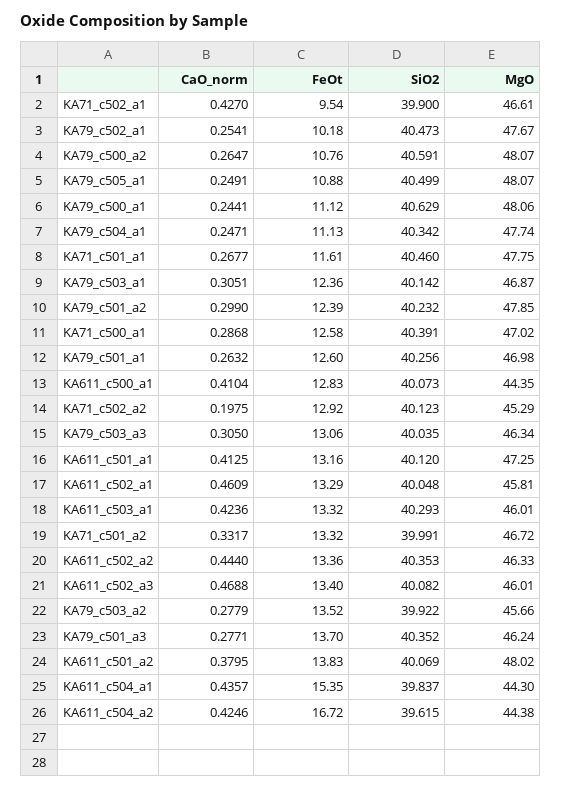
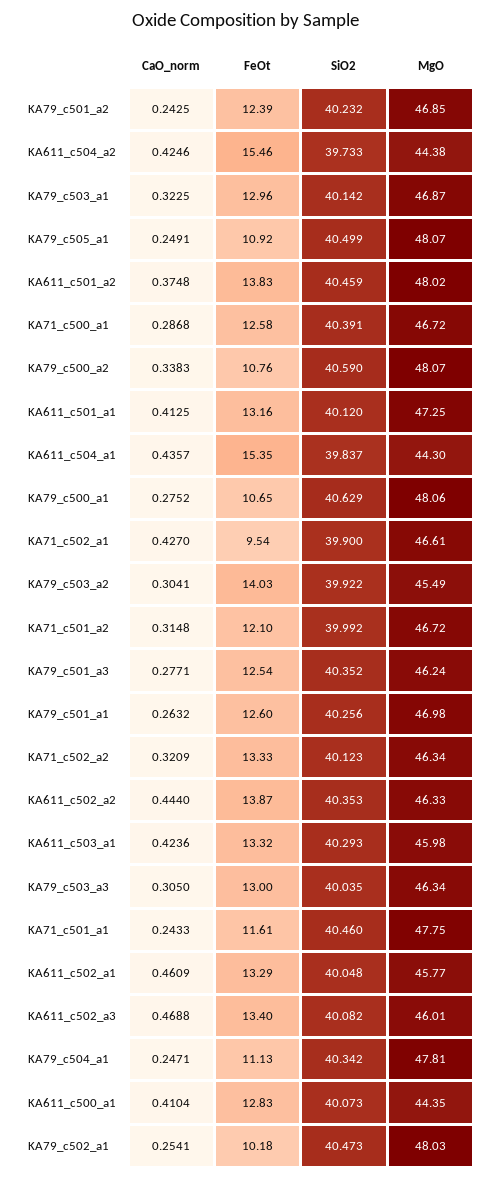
  {
    "CaO_norm": {
      "KA71_c502_a1": 0.427,
      "KA79_c502_a1": 0.2541,
-     "KA79_c500_a2": 0.2647,
+     "KA79_c500_a2": 0.3383,
      "KA79_c505_a1": 0.2491,
-     "KA79_c500_a1": 0.2441,
+     "KA79_c500_a1": 0.2752,
      "KA79_c504_a1": 0.2471,
-     "KA71_c501_a1": 0.2677,
+     "KA71_c501_a1": 0.2433,
-     "KA79_c503_a1": 0.3051,
+     "KA79_c503_a1": 0.3225,
-     "KA79_c501_a2": 0.299,
+     "KA79_c501_a2": 0.2425,
      "KA71_c500_a1": 0.2868,
      "KA79_c501_a1": 0.2632,
      "KA611_c500_a1": 0.4104,
-     "KA71_c502_a2": 0.1975,
+     "KA71_c502_a2": 0.3209,
      "KA79_c503_a3": 0.305,
      "KA611_c501_a1": 0.4125,
      "KA611_c502_a1": 0.4609,
      "KA611_c503_a1": 0.4236,
-     "KA71_c501_a2": 0.3317,
+     "KA71_c501_a2": 0.3148,
      "KA611_c502_a2": 0.444,
      "KA611_c502_a3": 0.4688,
-     "KA79_c503_a2": 0.2779,
+     "KA79_c503_a2": 0.3041,
      "KA79_c501_a3": 0.2771,
-     "KA611_c501_a2": 0.3795,
+     "KA611_c501_a2": 0.3748,
      "KA611_c504_a1": 0.4357,
      "KA611_c504_a2": 0.4246
    },
    "FeOt": {
      "KA71_c502_a1": 9.54,
      "KA79_c502_a1": 10.18,
      "KA79_c500_a2": 10.76,
-     "KA79_c505_a1": 10.88,
+     "KA79_c505_a1": 10.92,
-     "KA79_c500_a1": 11.12,
+     "KA79_c500_a1": 10.65,
      "KA79_c504_a1": 11.13,
      "KA71_c501_a1": 11.61,
-     "KA79_c503_a1": 12.36,
+     "KA79_c503_a1": 12.96,
      "KA79_c501_a2": 12.39,
      "KA71_c500_a1": 12.58,
      "KA79_c501_a1": 12.6,
      "KA611_c500_a1": 12.83,
-     "KA71_c502_a2": 12.92,
+     "KA71_c502_a2": 13.33,
-     "KA79_c503_a3": 13.06,
+     "KA79_c503_a3": 13,
      "KA611_c501_a1": 13.16,
      "KA611_c502_a1": 13.29,
      "KA611_c503_a1": 13.32,
-     "KA71_c501_a2": 13.32,
+     "KA71_c501_a2": 12.1,
-     "KA611_c502_a2": 13.36,
+     "KA611_c502_a2": 13.87,
      "KA611_c502_a3": 13.4,
-     "KA79_c503_a2": 13.52,
+     "KA79_c503_a2": 14.03,
-     "KA79_c501_a3": 13.7,
+     "KA79_c501_a3": 12.54,
      "KA611_c501_a2": 13.83,
      "KA611_c504_a1": 15.35,
-     "KA611_c504_a2": 16.72
+     "KA611_c504_a2": 15.46
    },
    "SiO2": {
      "KA71_c502_a1": 39.9,
      "KA79_c502_a1": 40.473,
-     "KA79_c500_a2": 40.591,
+     "KA79_c500_a2": 40.59,
      "KA79_c505_a1": 40.499,
      "KA79_c500_a1": 40.629,
      "KA79_c504_a1": 40.342,
      "KA71_c501_a1": 40.46,
      "KA79_c503_a1": 40.142,
      "KA79_c501_a2": 40.232,
      "KA71_c500_a1": 40.391,
      "KA79_c501_a1": 40.256,
      "KA611_c500_a1": 40.073,
      "KA71_c502_a2": 40.123,
      "KA79_c503_a3": 40.035,
      "KA611_c501_a1": 40.12,
      "KA611_c502_a1": 40.048,
      "KA611_c503_a1": 40.293,
-     "KA71_c501_a2": 39.991,
+     "KA71_c501_a2": 39.992,
      "KA611_c502_a2": 40.353,
      "KA611_c502_a3": 40.082,
      "KA79_c503_a2": 39.922,
      "KA79_c501_a3": 40.352,
-     "KA611_c501_a2": 40.069,
+     "KA611_c501_a2": 40.459,
      "KA611_c504_a1": 39.837,
-     "KA611_c504_a2": 39.615
+     "KA611_c504_a2": 39.733
    },
    "MgO": {
      "KA71_c502_a1": 46.61,
-     "KA79_c502_a1": 47.67,
+     "KA79_c502_a1": 48.03,
      "KA79_c500_a2": 48.07,
      "KA79_c505_a1": 48.07,
      "KA79_c500_a1": 48.06,
-     "KA79_c504_a1": 47.74,
+     "KA79_c504_a1": 47.81,
      "KA71_c501_a1": 47.75,
      "KA79_c503_a1": 46.87,
-     "KA79_c501_a2": 47.85,
+     "KA79_c501_a2": 46.85,
-     "KA71_c500_a1": 47.02,
+     "KA71_c500_a1": 46.72,
      "KA79_c501_a1": 46.98,
      "KA611_c500_a1": 44.35,
-     "KA71_c502_a2": 45.29,
+     "KA71_c502_a2": 46.34,
      "KA79_c503_a3": 46.34,
      "KA611_c501_a1": 47.25,
-     "KA611_c502_a1": 45.81,
+     "KA611_c502_a1": 45.77,
-     "KA611_c503_a1": 46.01,
+     "KA611_c503_a1": 45.98,
      "KA71_c501_a2": 46.72,
      "KA611_c502_a2": 46.33,
      "KA611_c502_a3": 46.01,
-     "KA79_c503_a2": 45.66,
+     "KA79_c503_a2": 45.49,
      "KA79_c501_a3": 46.24,
      "KA611_c501_a2": 48.02,
      "KA611_c504_a1": 44.3,
      "KA611_c504_a2": 44.38
    }
  }

